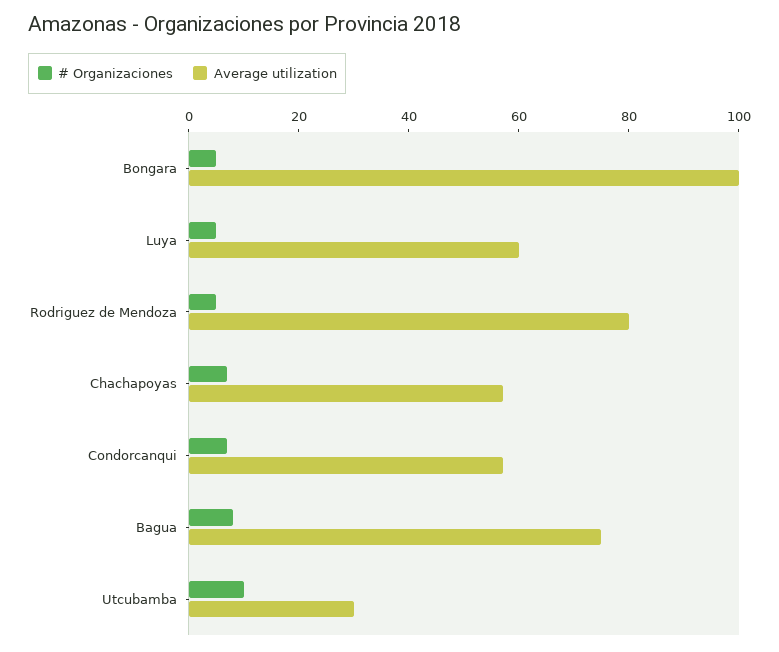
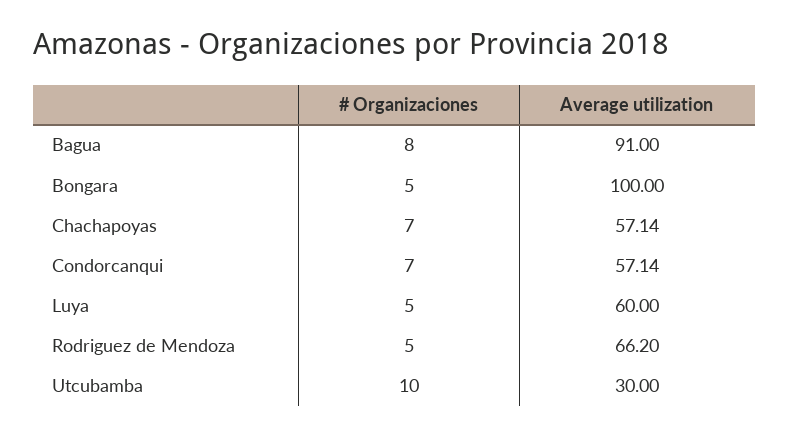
  {
    "# Organizaciones": {
      "Bongara": 5,
      "Luya": 5,
      "Rodriguez de Mendoza": 5,
      "Chachapoyas": 7,
      "Condorcanqui": 7,
      "Bagua": 8,
      "Utcubamba": 10
    },
    "Average utilization": {
      "Bongara": 100,
      "Luya": 60,
-     "Rodriguez de Mendoza": 80,
+     "Rodriguez de Mendoza": 66.2,
      "Chachapoyas": 57.14,
      "Condorcanqui": 57.14,
-     "Bagua": 75,
+     "Bagua": 91,
      "Utcubamba": 30
    }
  }

